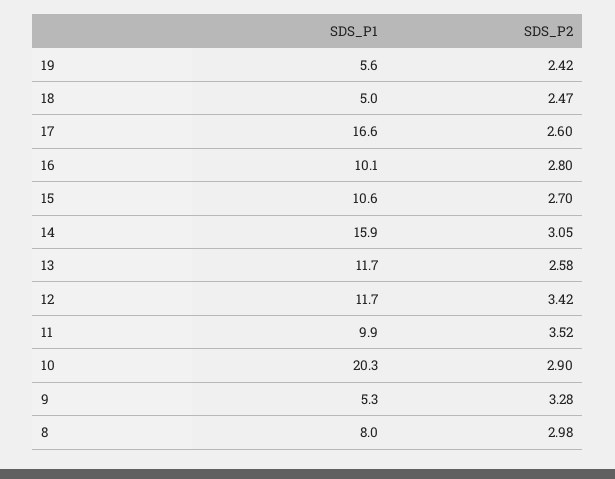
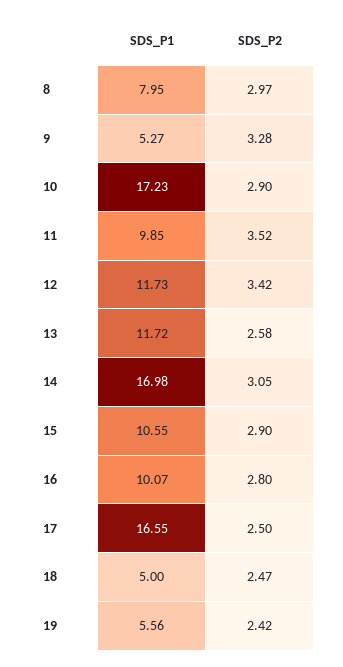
  {
    "SDS_P1": {
      "19": 5.56,
      "18": 5,
      "17": 16.55,
      "16": 10.07,
      "15": 10.55,
-     "14": 15.9,
+     "14": 16.98,
      "13": 11.72,
      "12": 11.73,
      "11": 9.85,
-     "10": 20.3,
+     "10": 17.23,
      "9": 5.27,
      "8": 7.95
    },
    "SDS_P2": {
      "19": 2.42,
      "18": 2.47,
-     "17": 2.6,
+     "17": 2.5,
      "16": 2.8,
-     "15": 2.7,
+     "15": 2.9,
      "14": 3.05,
      "13": 2.58,
      "12": 3.42,
      "11": 3.52,
      "10": 2.9,
      "9": 3.28,
-     "8": 2.98
+     "8": 2.97
    }
  }

